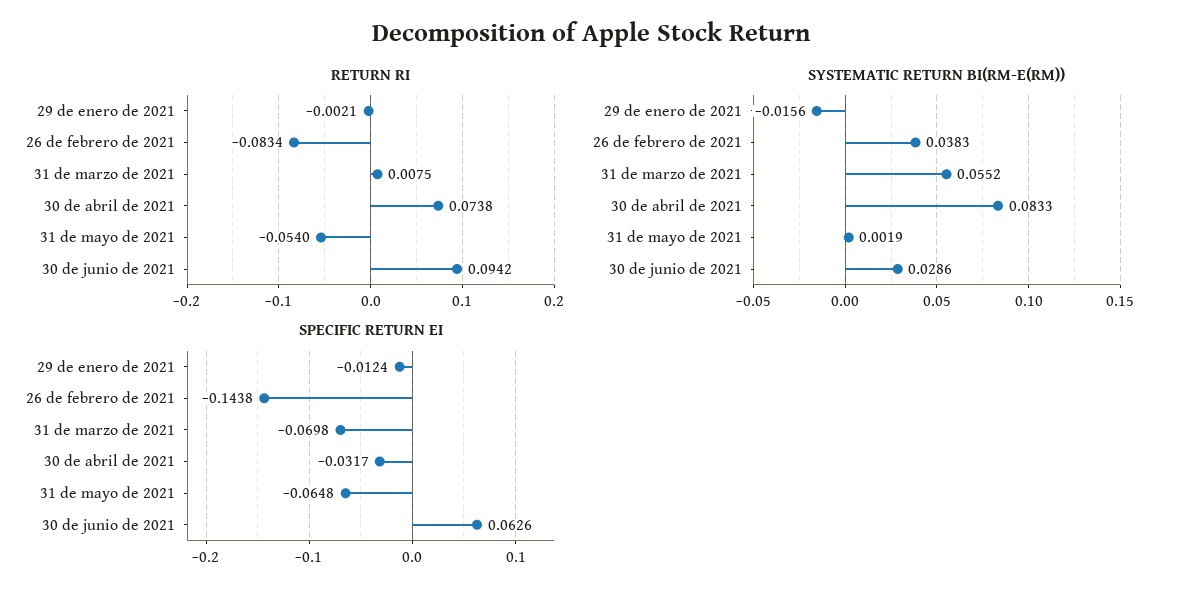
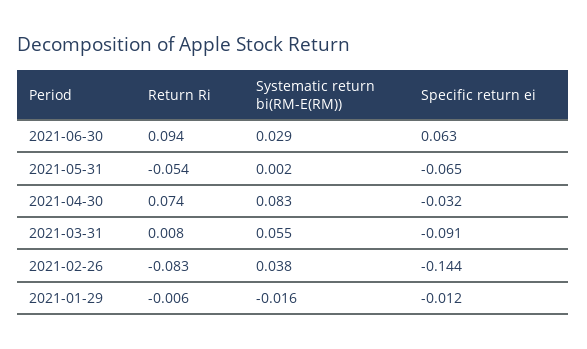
  {
    "RETURN RI": {
-     "29 de enero de 2021": -0.0021,
+     "29 de enero de 2021": -0.006,
      "26 de febrero de 2021": -0.0834,
      "31 de marzo de 2021": 0.0075,
      "30 de abril de 2021": 0.0738,
      "31 de mayo de 2021": -0.054,
      "30 de junio de 2021": 0.0942
    },
    "SYSTEMATIC RETURN BI(RM-E(RM))": {
      "29 de enero de 2021": -0.0156,
      "26 de febrero de 2021": 0.0383,
      "31 de marzo de 2021": 0.0552,
      "30 de abril de 2021": 0.0833,
      "31 de mayo de 2021": 0.0019,
      "30 de junio de 2021": 0.0286
    },
    "SPECIFIC RETURN EI": {
      "29 de enero de 2021": -0.0124,
      "26 de febrero de 2021": -0.1438,
-     "31 de marzo de 2021": -0.0698,
+     "31 de marzo de 2021": -0.091,
      "30 de abril de 2021": -0.0317,
      "31 de mayo de 2021": -0.0648,
      "30 de junio de 2021": 0.0626
    }
  }

